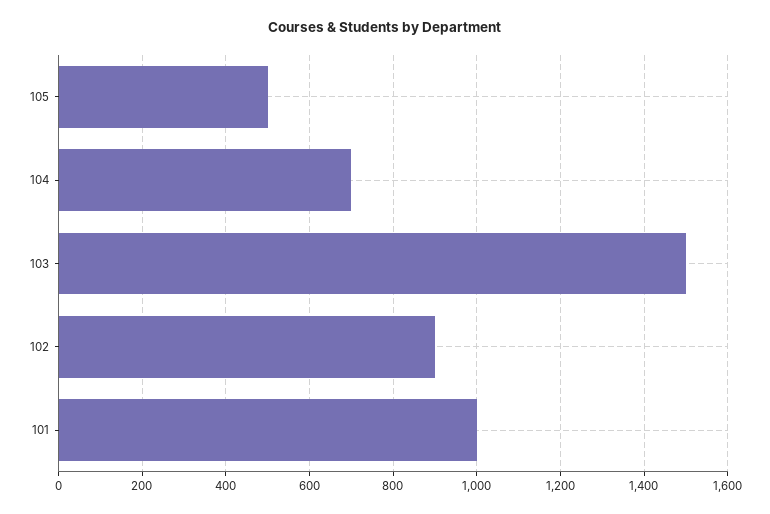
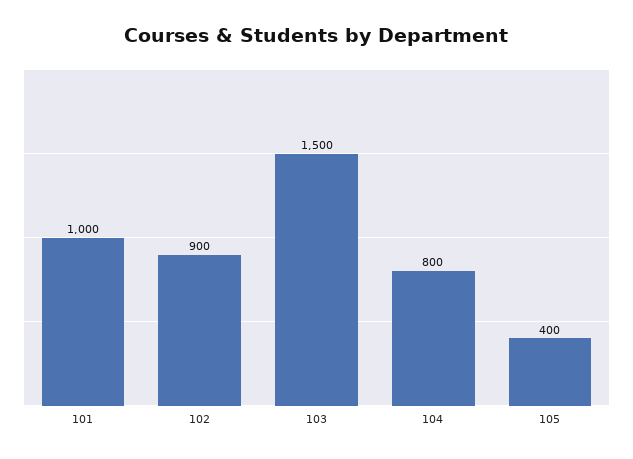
  {
-   "105": 500,
+   "105": 400,
-   "104": 700,
+   "104": 800,
    "103": 1500,
    "102": 900,
    "101": 1000
  }

